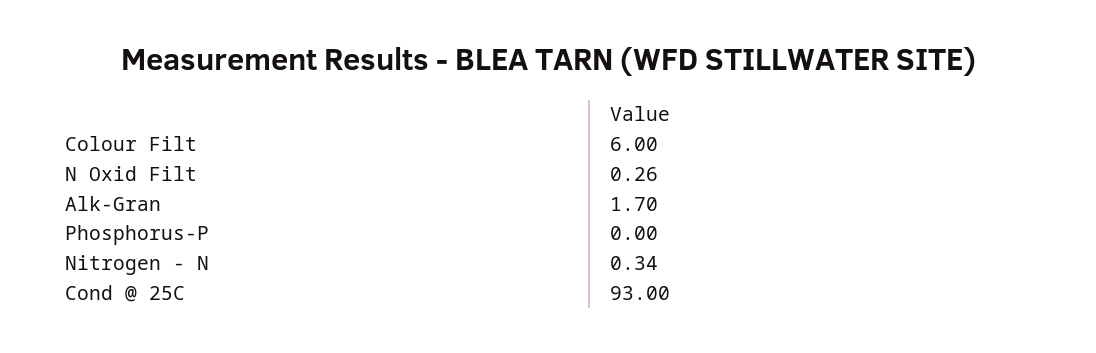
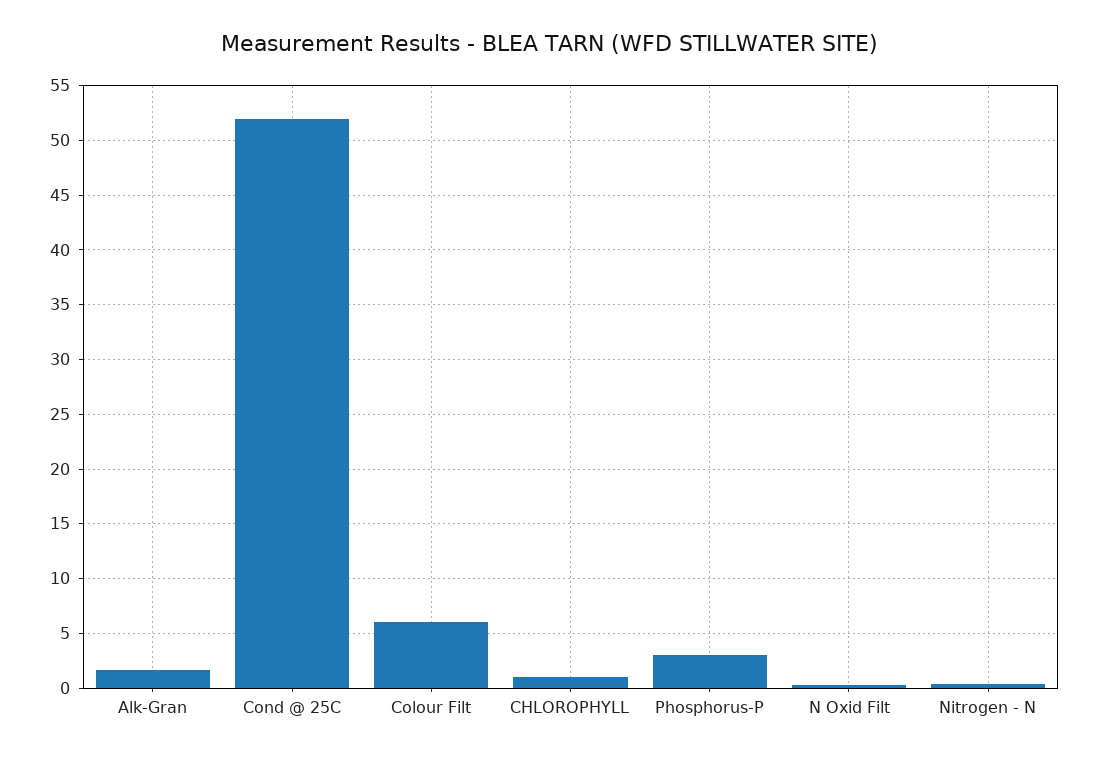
  {
    "Colour Filt": 6,
    "N Oxid Filt": 0.26,
    "Alk-Gran": 1.7,
-   "Phosphorus-P": 0,
+   "Phosphorus-P": 3,
    "Nitrogen - N": 0.34,
-   "Cond @ 25C": 93
+   "Cond @ 25C": 52,
+   "CHLOROPHYLL": 1
  }

